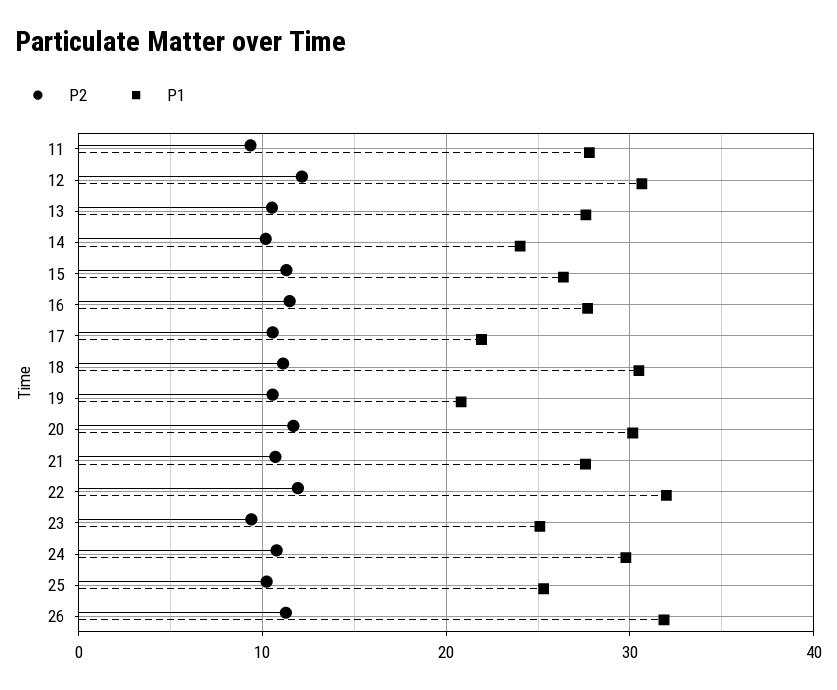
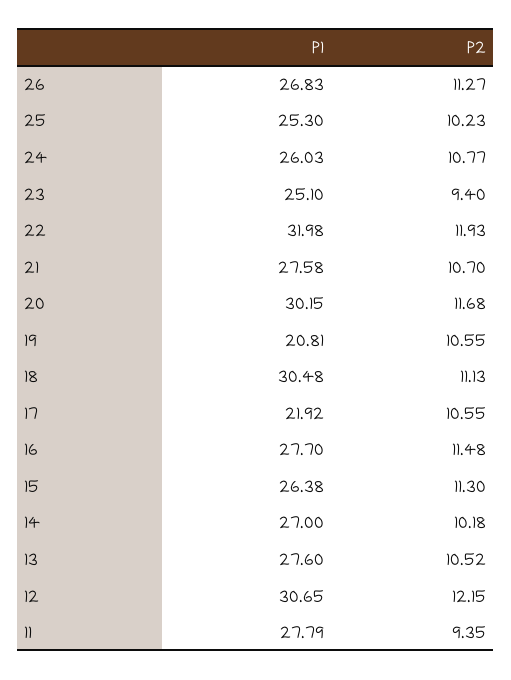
  {
    "P2": {
      "11": 9.35,
      "12": 12.15,
      "13": 10.52,
      "14": 10.18,
      "15": 11.3,
      "16": 11.48,
      "17": 10.55,
      "18": 11.13,
      "19": 10.55,
      "20": 11.68,
      "21": 10.7,
      "22": 11.93,
      "23": 9.4,
      "24": 10.77,
      "25": 10.23,
      "26": 11.27
    },
    "P1": {
      "11": 27.79,
      "12": 30.65,
      "13": 27.6,
-     "14": 24,
+     "14": 27,
      "15": 26.38,
      "16": 27.7,
      "17": 21.92,
      "18": 30.48,
      "19": 20.81,
      "20": 30.15,
      "21": 27.58,
      "22": 31.98,
      "23": 25.1,
-     "24": 30,
+     "24": 26.03,
      "25": 25.3,
-     "26": 32
+     "26": 26.83
    }
  }

